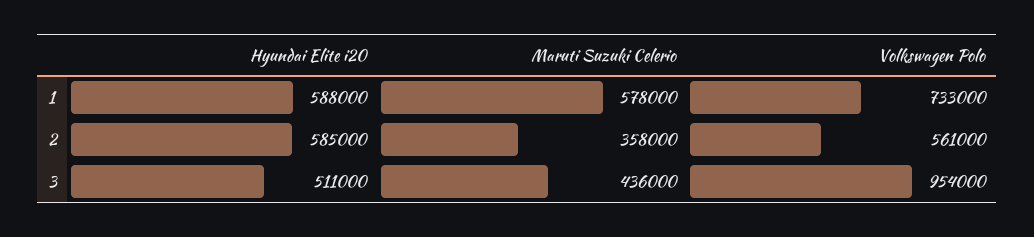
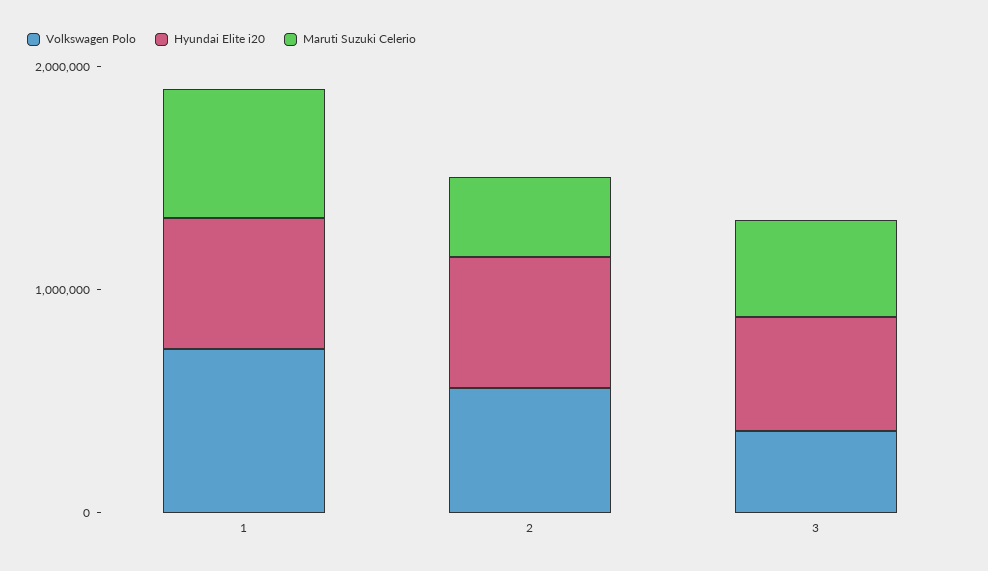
  {
    "Hyundai Elite i20": {
      "1": 588000,
      "2": 585000,
      "3": 511000
    },
    "Maruti Suzuki Celerio": {
      "1": 578000,
      "2": 358000,
      "3": 436000
    },
    "Volkswagen Polo": {
      "1": 733000,
      "2": 561000,
-     "3": 954000
+     "3": 400000
    }
  }

